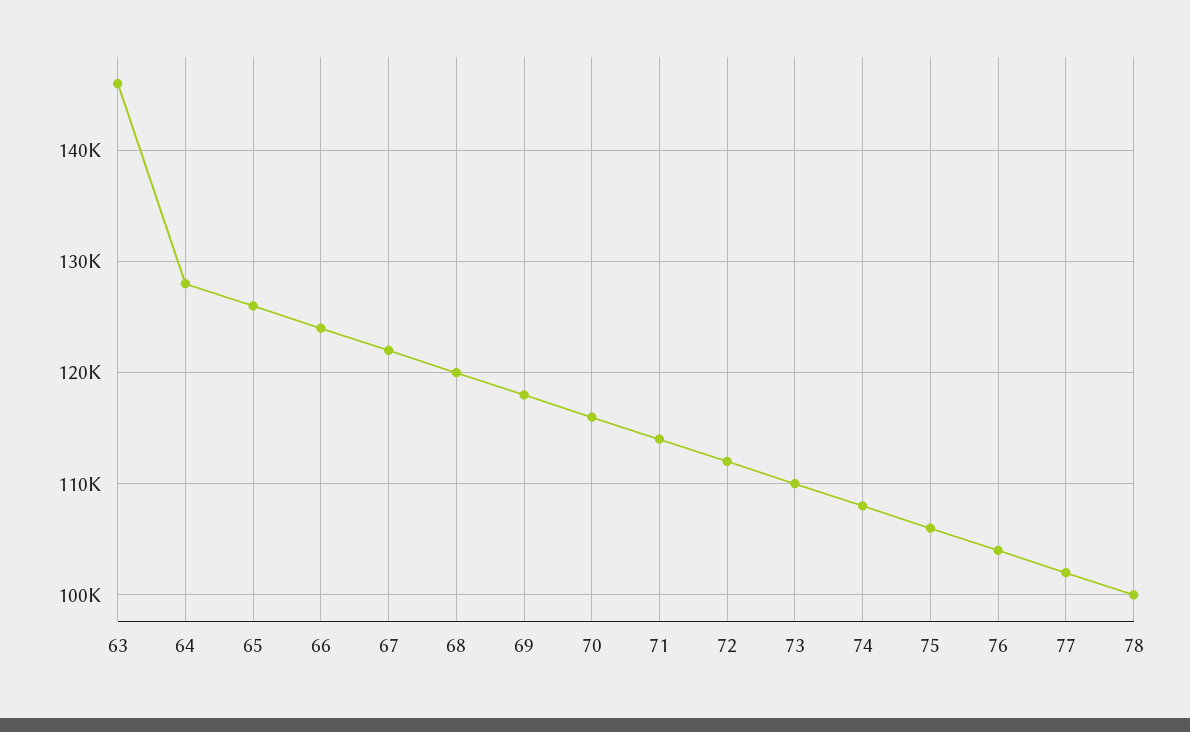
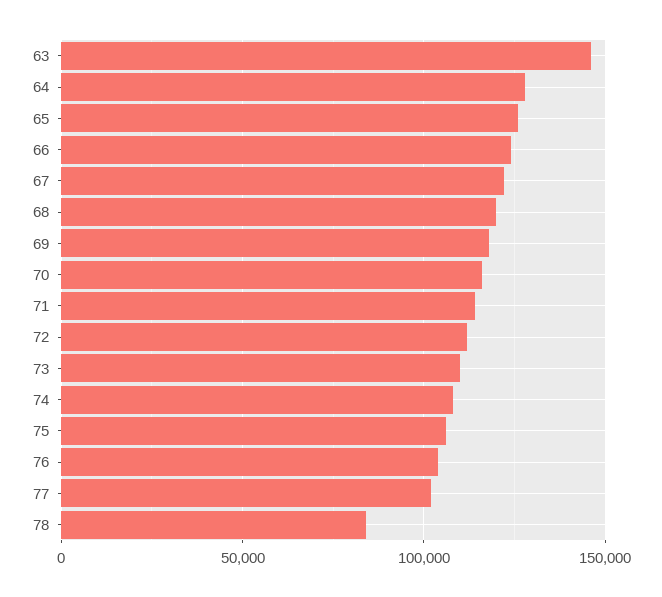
  {
    "63": 146000,
    "64": 128000,
    "65": 126000,
    "66": 124000,
    "67": 122000,
    "68": 120000,
    "69": 118000,
    "70": 116000,
    "71": 114000,
    "72": 112000,
    "73": 110000,
    "74": 108000,
    "75": 106000,
    "76": 104000,
    "77": 102000,
-   "78": 100000
+   "78": 85000
  }

